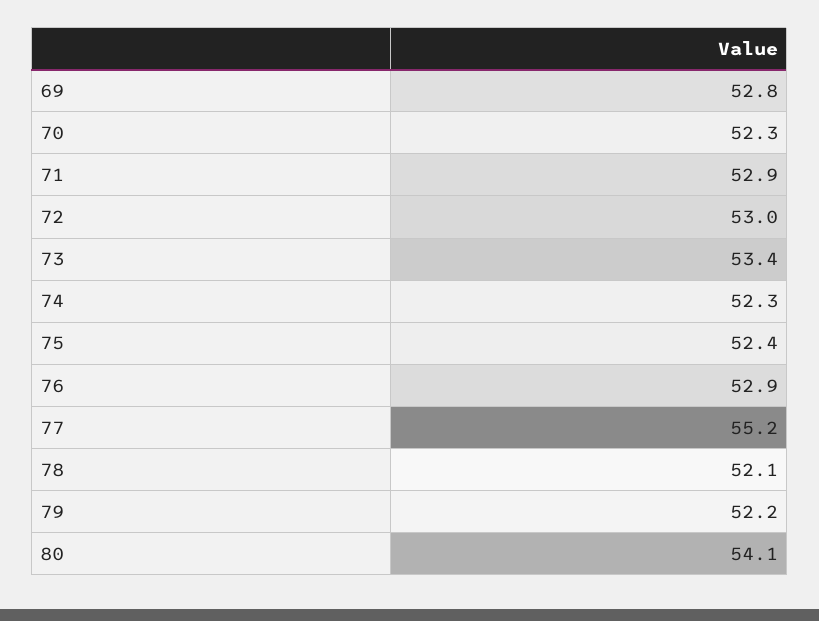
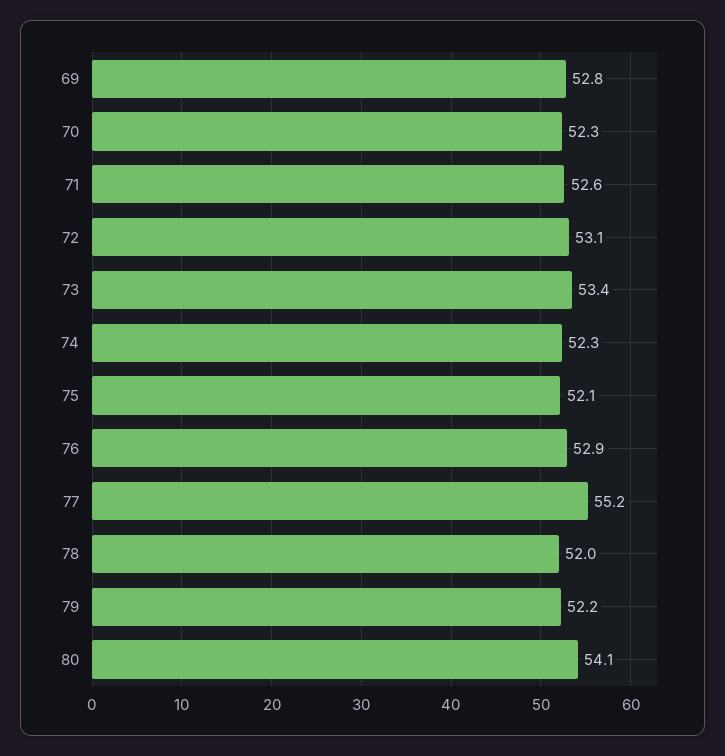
  {
    "69": 52.8,
    "70": 52.3,
-   "71": 52.9,
+   "71": 52.6,
-   "72": 53,
+   "72": 53.1,
    "73": 53.4,
    "74": 52.3,
-   "75": 52.4,
+   "75": 52.1,
    "76": 52.9,
    "77": 55.2,
-   "78": 52.1,
+   "78": 52,
    "79": 52.2,
    "80": 54.1
  }

